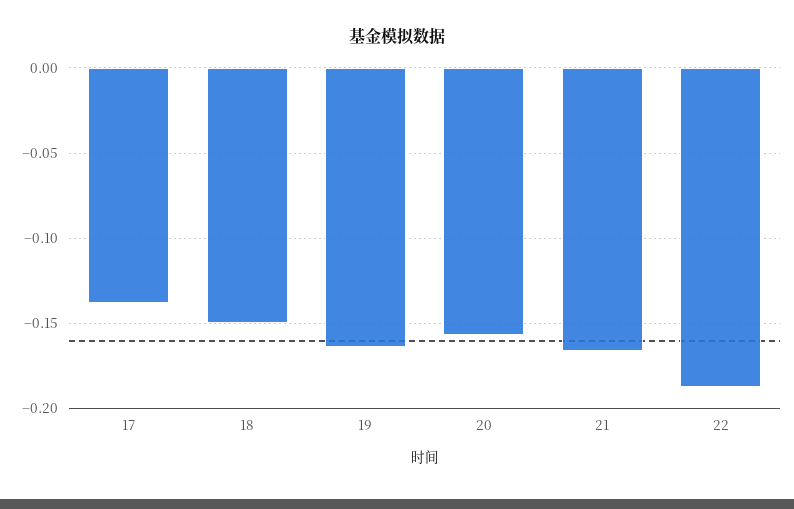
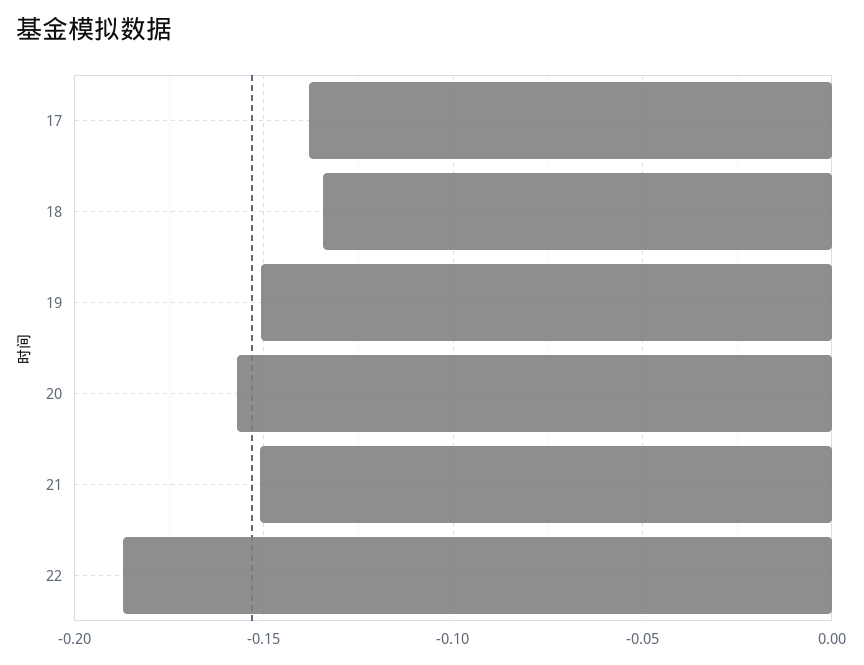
  {
    "17": -0.14,
-   "18": -0.15,
+   "18": -0.135,
-   "19": -0.165,
+   "19": -0.15,
    "20": -0.155,
-   "21": -0.165,
+   "21": -0.15,
    "22": -0.185
  }

